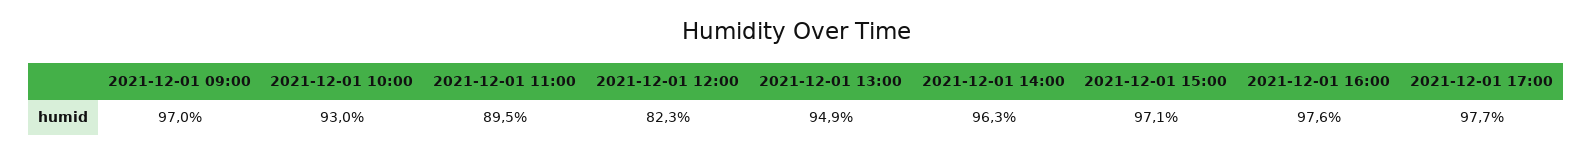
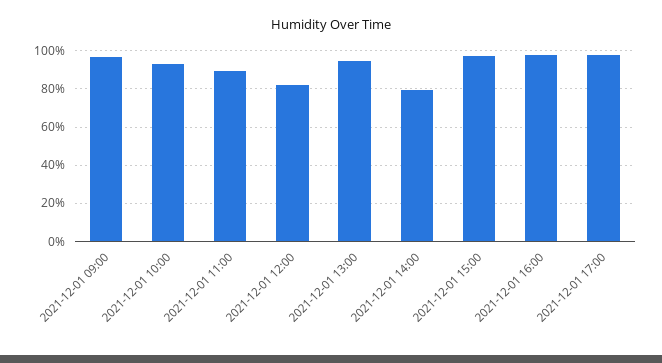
  {
    "2021-12-01 09:00": 97,
    "2021-12-01 10:00": 93,
    "2021-12-01 11:00": 89.5,
    "2021-12-01 12:00": 82.3,
    "2021-12-01 13:00": 94.9,
-   "2021-12-01 14:00": 96.3,
+   "2021-12-01 14:00": 80,
    "2021-12-01 15:00": 97.1,
    "2021-12-01 16:00": 97.6,
    "2021-12-01 17:00": 97.7
  }

